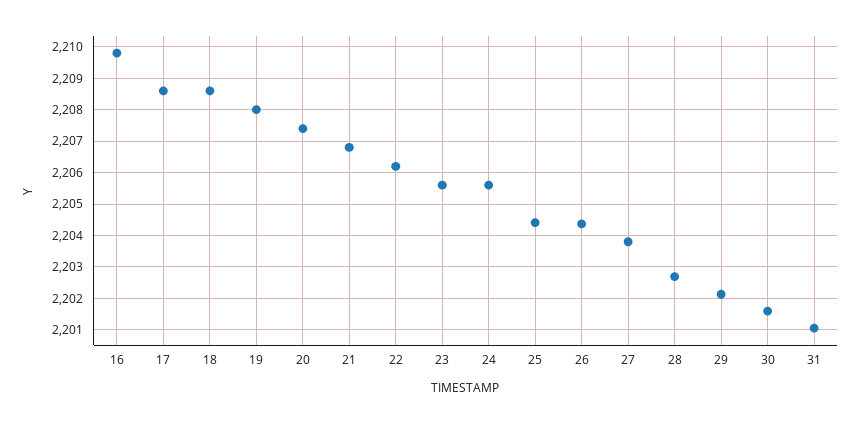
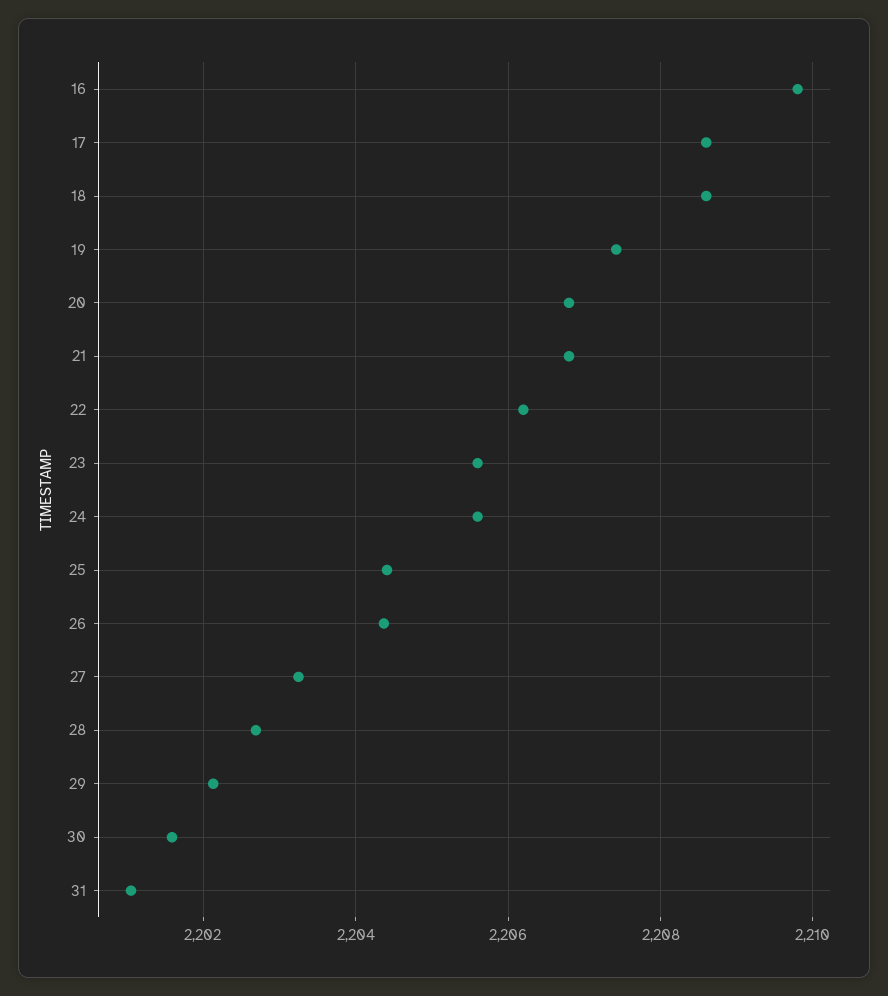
  {
    "16": 2209.8,
    "17": 2208.6,
    "18": 2208.6,
-   "19": 2208,
+   "19": 2207.4,
-   "20": 2207.4,
+   "20": 2206.8,
    "21": 2206.8,
    "22": 2206.2,
    "23": 2205.6,
    "24": 2205.6,
    "25": 2204.4,
    "26": 2204.4,
-   "27": 2203.8,
+   "27": 2203.2,
    "28": 2202.6,
    "29": 2202.2,
    "30": 2201.6,
    "31": 2201
  }

